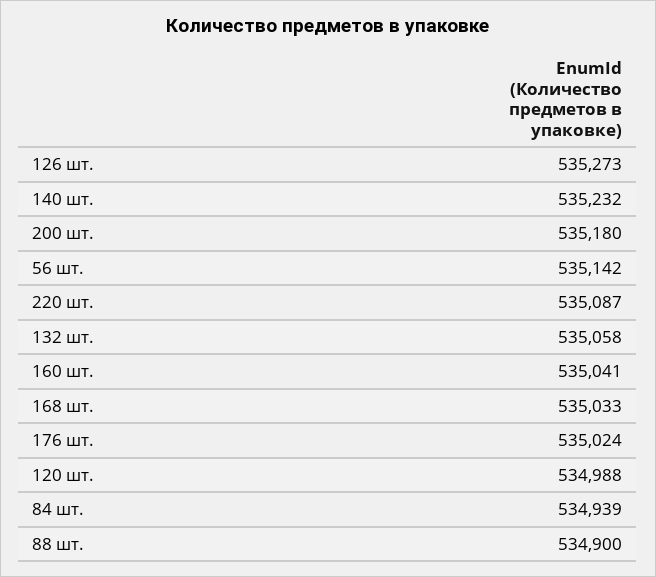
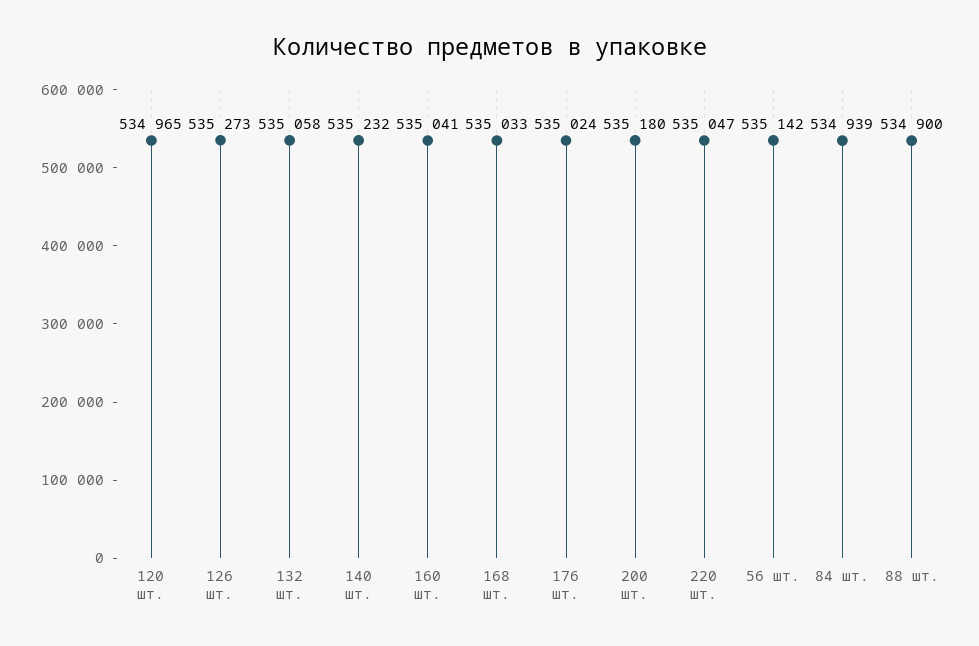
  {
    "126 шт.": 535273,
    "140 шт.": 535232,
    "200 шт.": 535180,
    "56 шт.": 535142,
-   "220 шт.": 535087,
+   "220 шт.": 535047,
    "132 шт.": 535058,
    "160 шт.": 535041,
    "168 шт.": 535033,
    "176 шт.": 535024,
-   "120 шт.": 534988,
+   "120 шт.": 534965,
    "84 шт.": 534939,
    "88 шт.": 534900
  }

